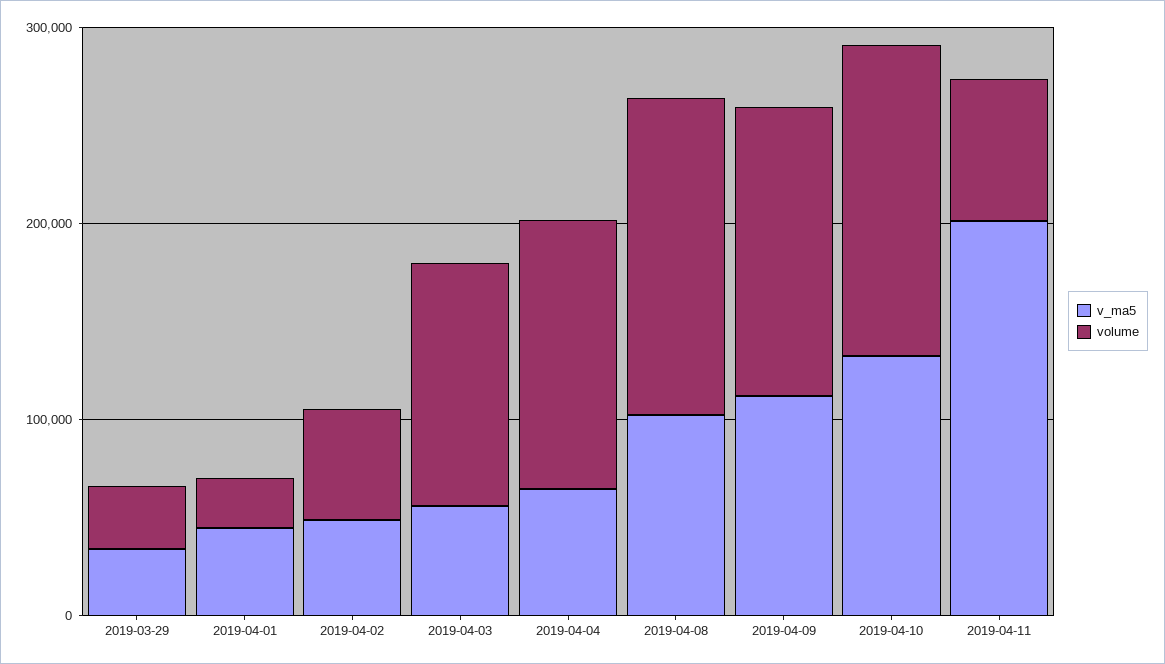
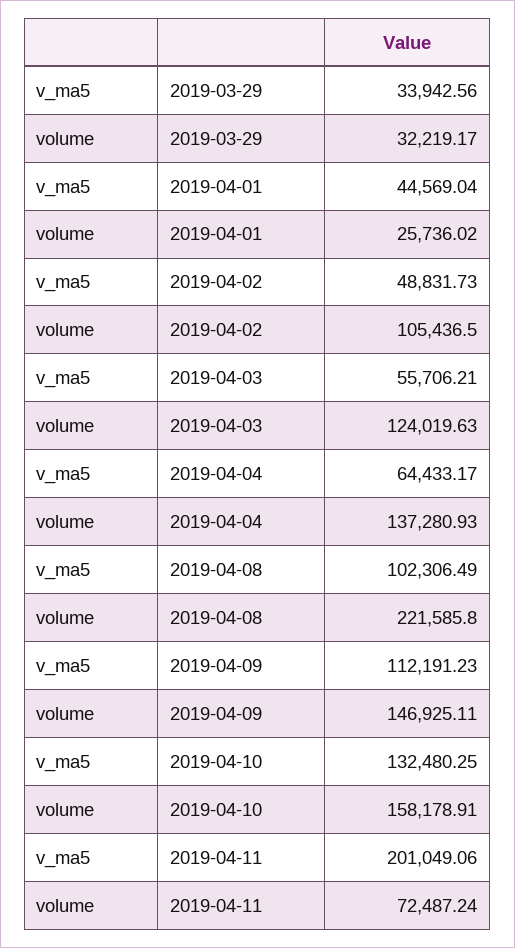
  {
    "v_ma5": {
      "2019-03-29": 33942.56,
      "2019-04-01": 44569.04,
      "2019-04-02": 48831.73,
      "2019-04-03": 55706.21,
      "2019-04-04": 64433.17,
      "2019-04-08": 102306.49,
      "2019-04-09": 112191.23,
      "2019-04-10": 132480.25,
      "2019-04-11": 201049.06
    },
    "volume": {
      "2019-03-29": 32219.17,
      "2019-04-01": 25736.02,
-     "2019-04-02": 60000,
+     "2019-04-02": 105436.5,
      "2019-04-03": 124019.63,
      "2019-04-04": 137280.93,
-     "2019-04-08": 160000,
+     "2019-04-08": 221585.8,
      "2019-04-09": 146925.11,
      "2019-04-10": 158178.91,
      "2019-04-11": 72487.24
    }
  }

